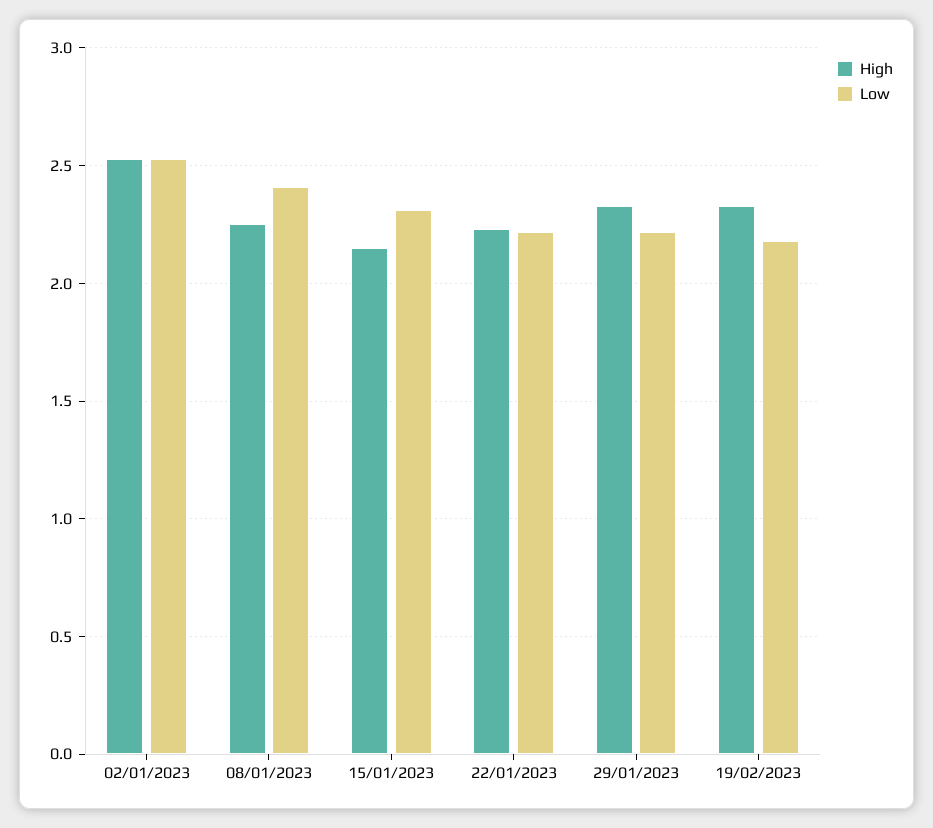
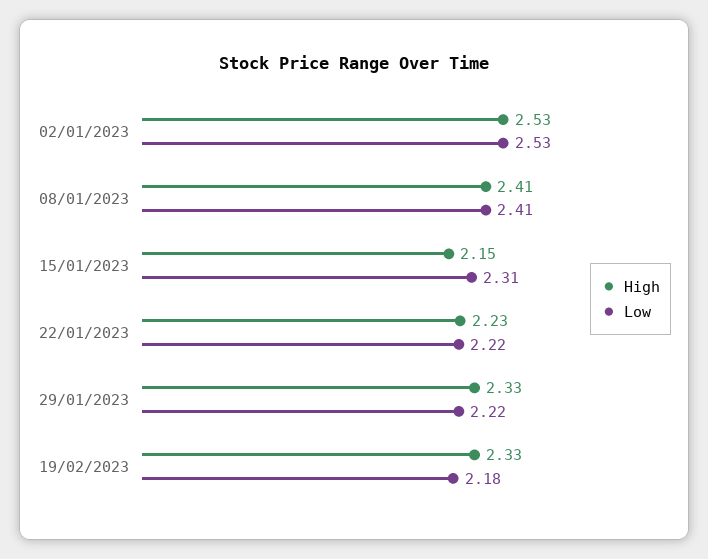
  {
    "High": {
      "02/01/2023": 2.53,
-     "08/01/2023": 2.25,
+     "08/01/2023": 2.41,
      "15/01/2023": 2.15,
      "22/01/2023": 2.23,
      "29/01/2023": 2.33,
      "19/02/2023": 2.33
    },
    "Low": {
      "02/01/2023": 2.53,
      "08/01/2023": 2.41,
      "15/01/2023": 2.31,
      "22/01/2023": 2.22,
      "29/01/2023": 2.22,
      "19/02/2023": 2.18
    }
  }

